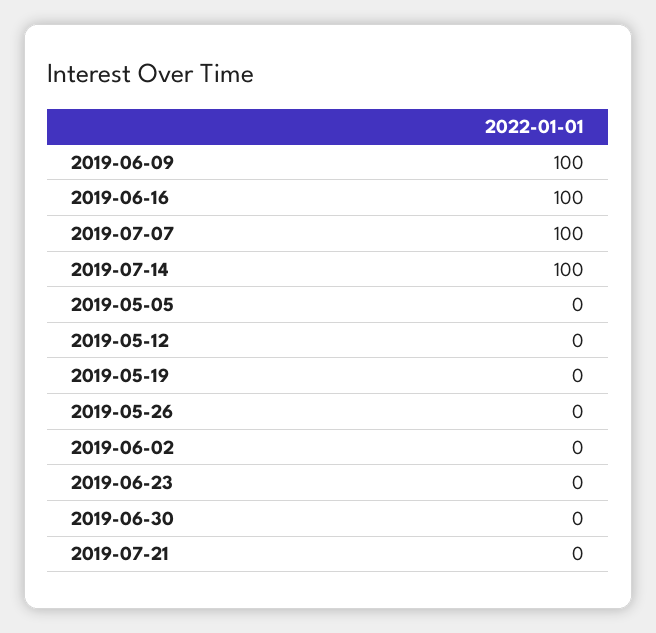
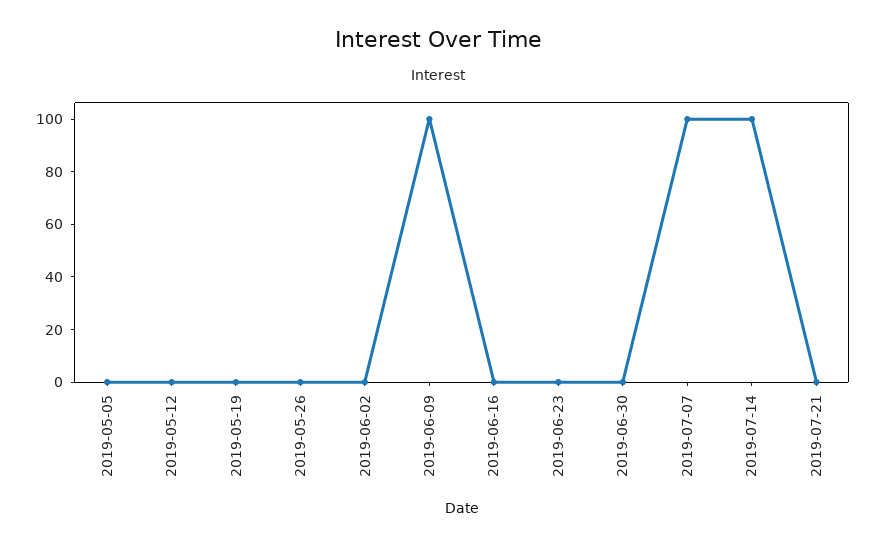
  {
    "2019-06-09": 100,
-   "2019-06-16": 100,
+   "2019-06-16": 0,
    "2019-07-07": 100,
    "2019-07-14": 100,
    "2019-05-05": 0,
    "2019-05-12": 0,
    "2019-05-19": 0,
    "2019-05-26": 0,
    "2019-06-02": 0,
    "2019-06-23": 0,
    "2019-06-30": 0,
    "2019-07-21": 0
  }

